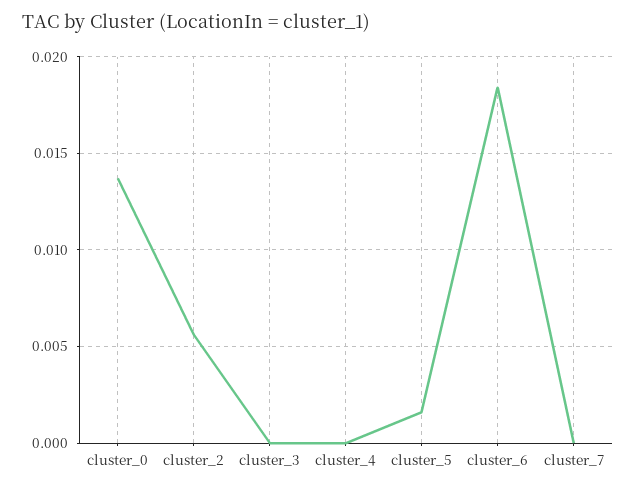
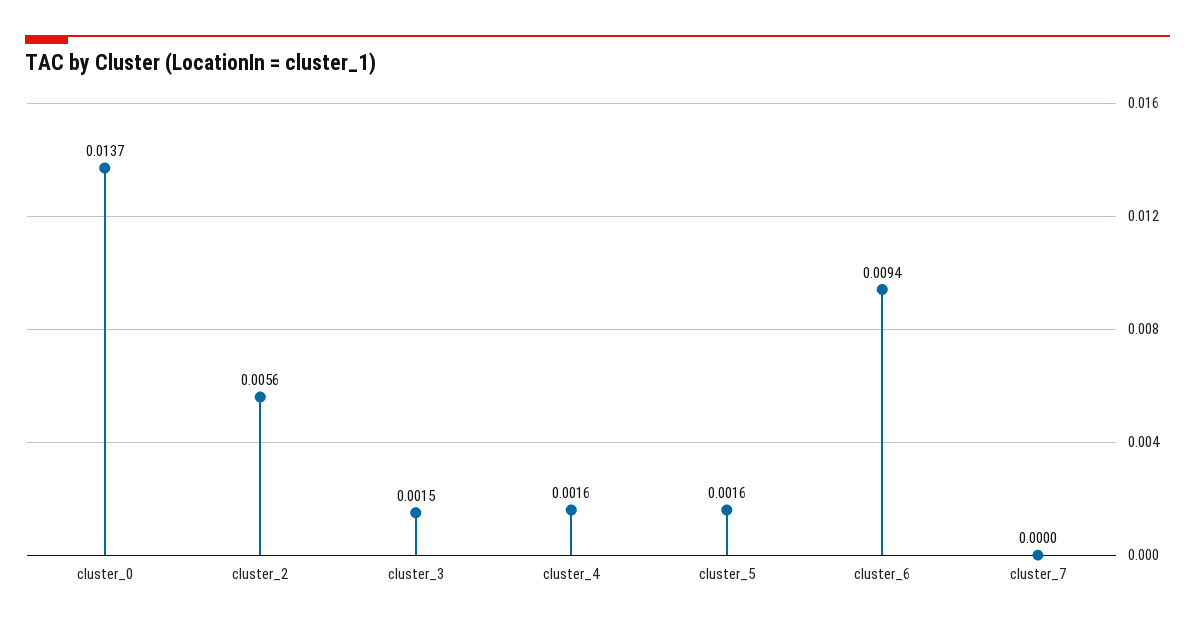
  {
    "cluster_0": 0.0137,
    "cluster_2": 0.0056,
-   "cluster_3": 0,
+   "cluster_3": 0.0015,
-   "cluster_4": 0,
+   "cluster_4": 0.0016,
    "cluster_5": 0.0016,
-   "cluster_6": 0.0185,
+   "cluster_6": 0.0094,
    "cluster_7": 0
  }

